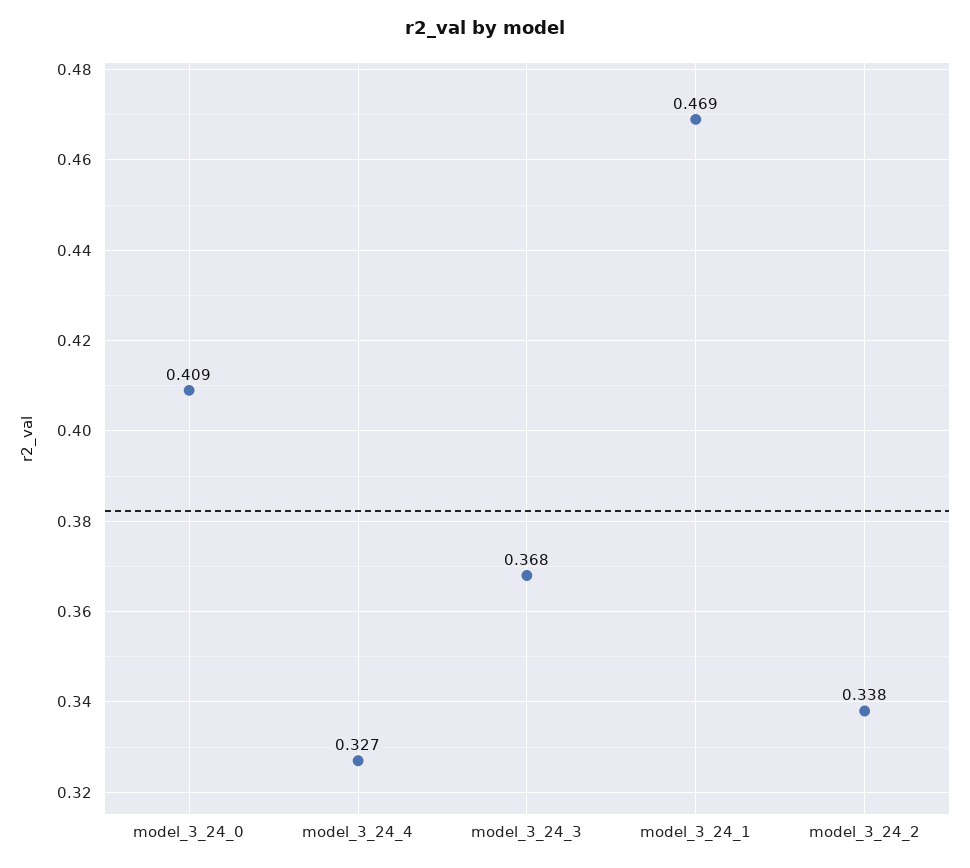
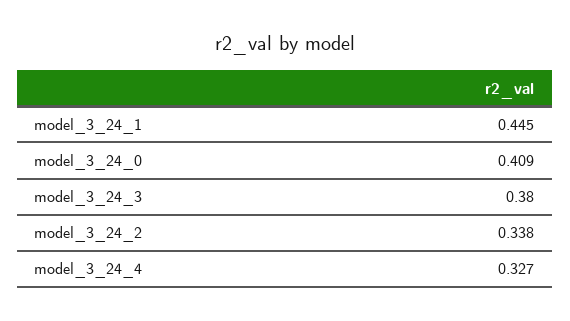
  {
    "model_3_24_0": 0.409,
    "model_3_24_4": 0.327,
-   "model_3_24_3": 0.368,
+   "model_3_24_3": 0.38,
-   "model_3_24_1": 0.469,
+   "model_3_24_1": 0.445,
    "model_3_24_2": 0.338
  }

